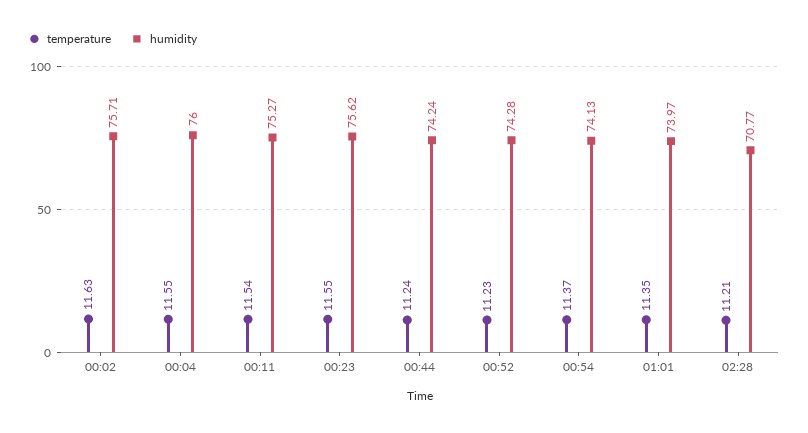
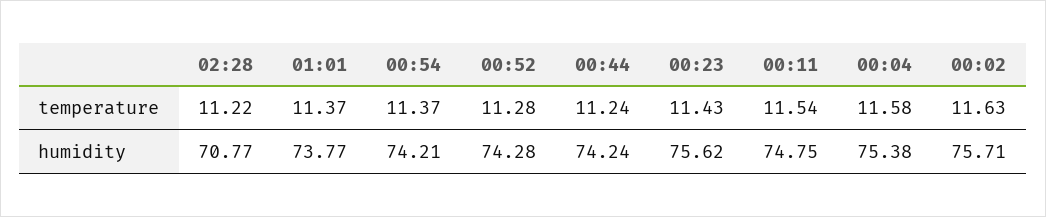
  {
    "temperature": {
      "00:02": 11.63,
-     "00:04": 11.55,
+     "00:04": 11.58,
      "00:11": 11.54,
-     "00:23": 11.55,
+     "00:23": 11.43,
      "00:44": 11.24,
-     "00:52": 11.23,
+     "00:52": 11.28,
      "00:54": 11.37,
-     "01:01": 11.35,
+     "01:01": 11.37,
-     "02:28": 11.21
+     "02:28": 11.22
    },
    "humidity": {
      "00:02": 75.71,
-     "00:04": 76,
+     "00:04": 75.38,
-     "00:11": 75.27,
+     "00:11": 74.75,
      "00:23": 75.62,
      "00:44": 74.24,
      "00:52": 74.28,
-     "00:54": 74.13,
+     "00:54": 74.21,
-     "01:01": 73.97,
+     "01:01": 73.77,
      "02:28": 70.77
    }
  }

